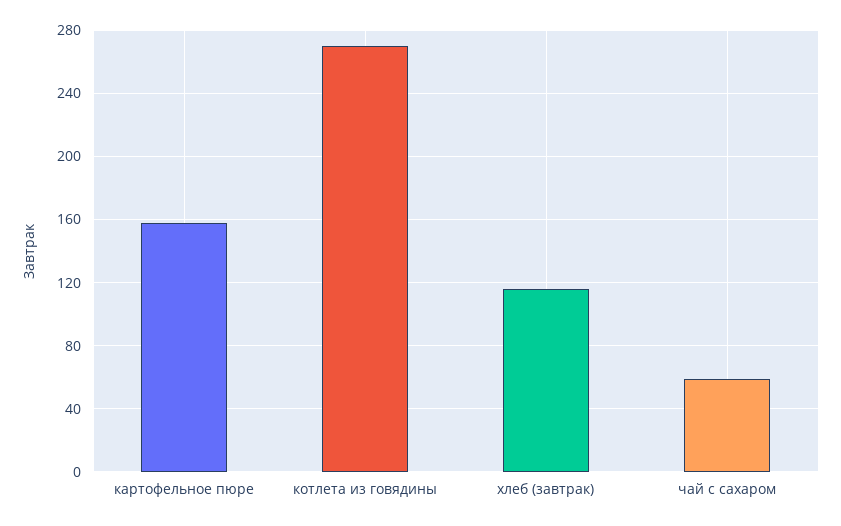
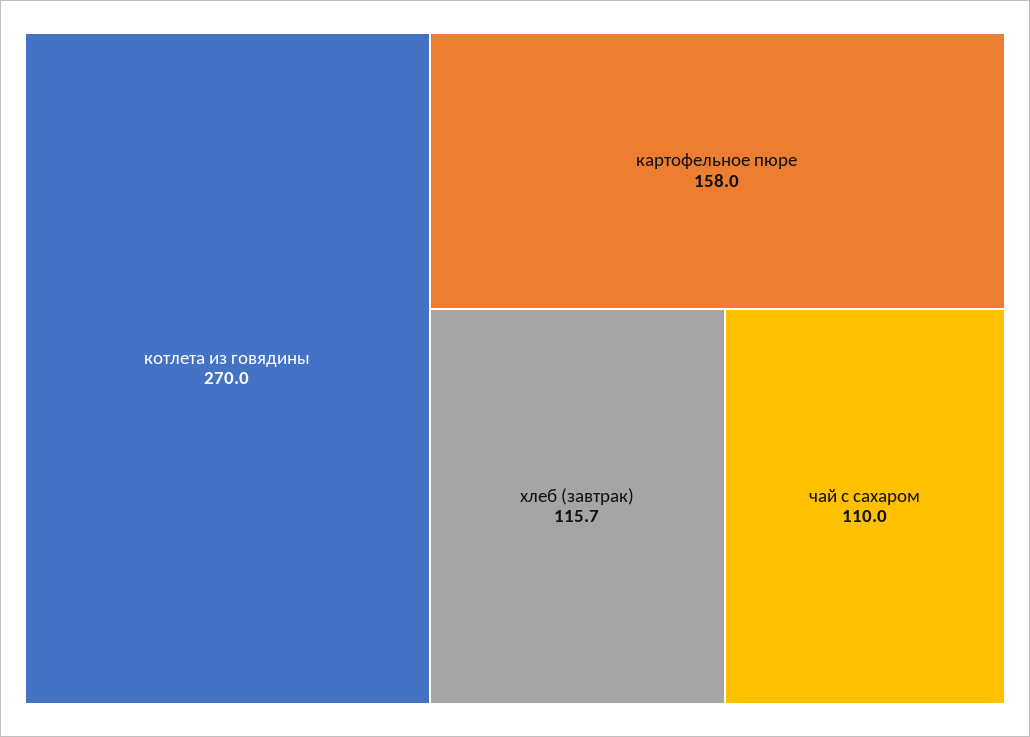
  {
    "картофельное пюре": 158,
    "котлета из говядины": 270,
    "хлеб (завтрак)": 115.7,
-   "чай с сахаром": 60
+   "чай с сахаром": 110
  }

